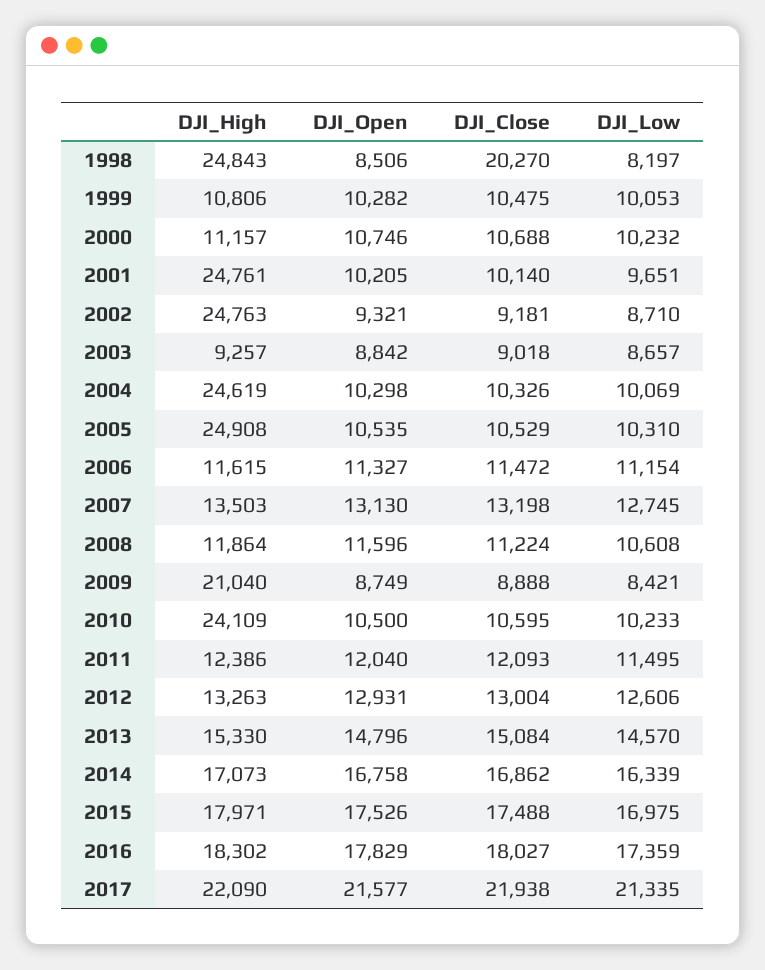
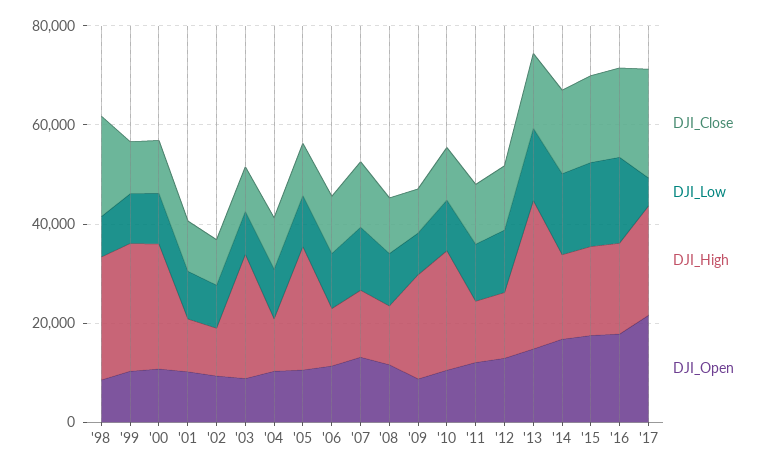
  {
    "DJI_High": {
      "1998": 24843,
-     "1999": 10806,
+     "1999": 25000,
-     "2000": 11157,
+     "2000": 25000,
-     "2001": 24761,
+     "2001": 10000,
-     "2002": 24763,
+     "2002": 10000,
-     "2003": 9257,
+     "2003": 25000,
-     "2004": 24619,
+     "2004": 10000,
      "2005": 24908,
      "2006": 11615,
      "2007": 13503,
      "2008": 11864,
      "2009": 21040,
      "2010": 24109,
      "2011": 12386,
      "2012": 13263,
-     "2013": 15330,
+     "2013": 30000,
      "2014": 17073,
      "2015": 17971,
      "2016": 18302,
      "2017": 22090
    },
    "DJI_Open": {
      "1998": 8506,
      "1999": 10282,
      "2000": 10746,
      "2001": 10205,
      "2002": 9321,
      "2003": 8842,
      "2004": 10298,
      "2005": 10535,
      "2006": 11327,
      "2007": 13130,
      "2008": 11596,
      "2009": 8749,
      "2010": 10500,
      "2011": 12040,
      "2012": 12931,
      "2013": 14796,
      "2014": 16758,
      "2015": 17526,
      "2016": 17829,
      "2017": 21577
    },
    "DJI_Close": {
      "1998": 20270,
      "1999": 10475,
      "2000": 10688,
      "2001": 10140,
      "2002": 9181,
      "2003": 9018,
      "2004": 10326,
      "2005": 10529,
      "2006": 11472,
      "2007": 13198,
      "2008": 11224,
      "2009": 8888,
      "2010": 10595,
      "2011": 12093,
      "2012": 13004,
      "2013": 15084,
      "2014": 16862,
      "2015": 17488,
      "2016": 18027,
      "2017": 21938
    },
    "DJI_Low": {
      "1998": 8197,
      "1999": 10053,
      "2000": 10232,
      "2001": 9651,
      "2002": 8710,
      "2003": 8657,
      "2004": 10069,
      "2005": 10310,
      "2006": 11154,
      "2007": 12745,
      "2008": 10608,
      "2009": 8421,
      "2010": 10233,
      "2011": 11495,
      "2012": 12606,
      "2013": 14570,
      "2014": 16339,
      "2015": 16975,
      "2016": 17359,
-     "2017": 21335
+     "2017": 5000
    }
  }

